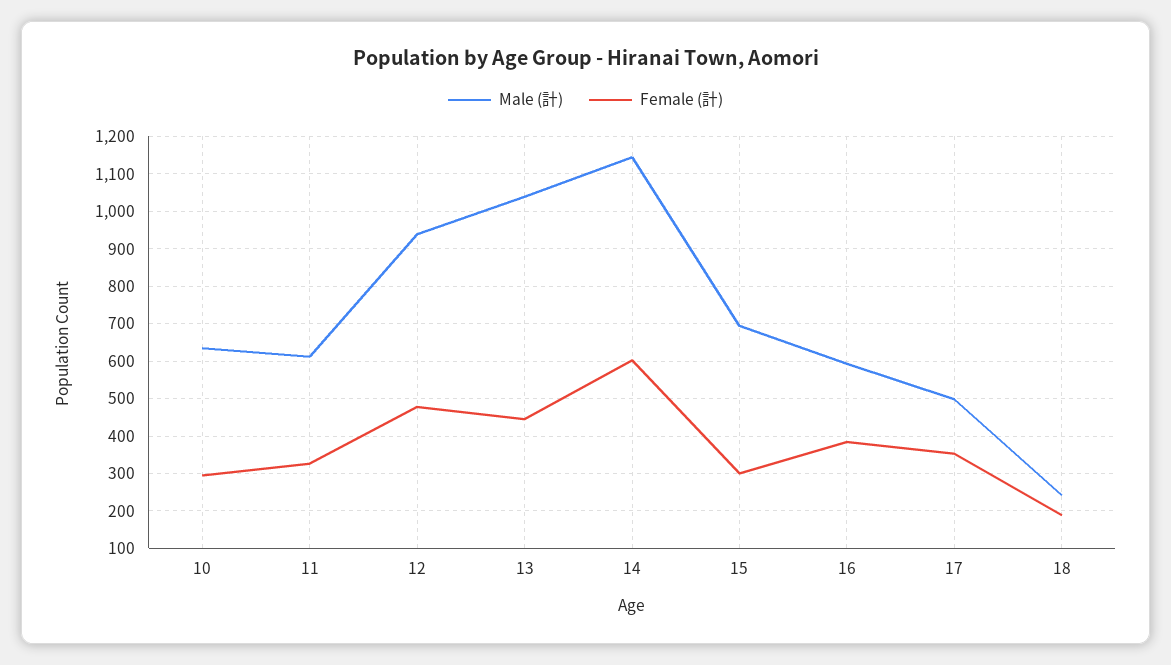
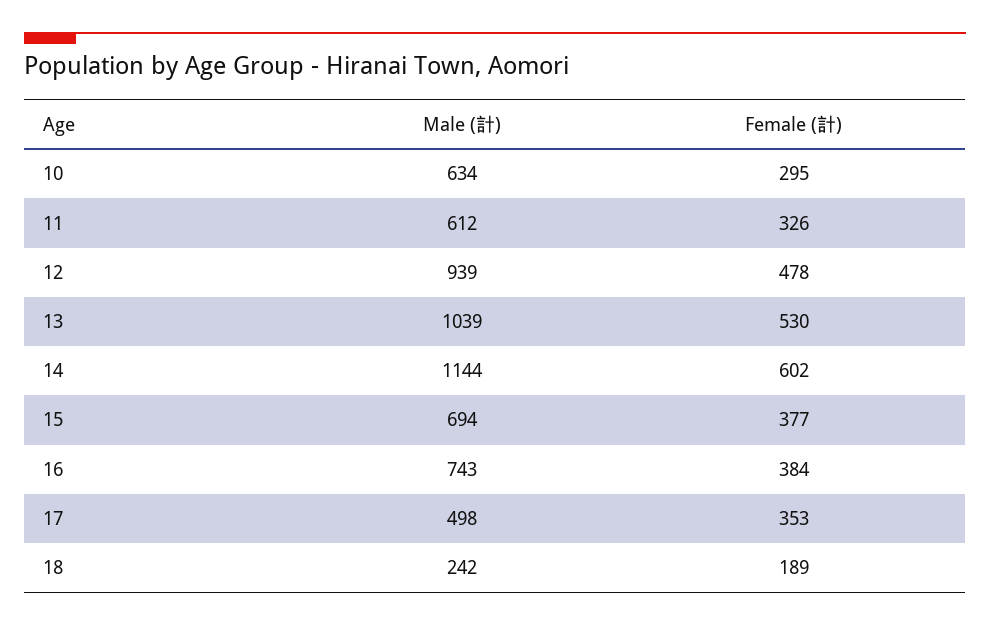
  {
    "Male (計)": {
      "10": 634,
      "11": 612,
      "12": 939,
      "13": 1039,
      "14": 1144,
      "15": 694,
-     "16": 600,
+     "16": 743,
      "17": 498,
      "18": 242
    },
    "Female (計)": {
      "10": 295,
      "11": 326,
      "12": 478,
-     "13": 440,
+     "13": 530,
      "14": 602,
-     "15": 300,
+     "15": 377,
      "16": 384,
      "17": 353,
      "18": 189
    }
  }

